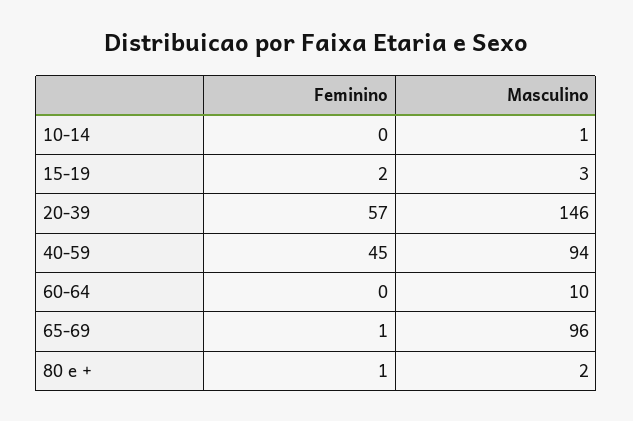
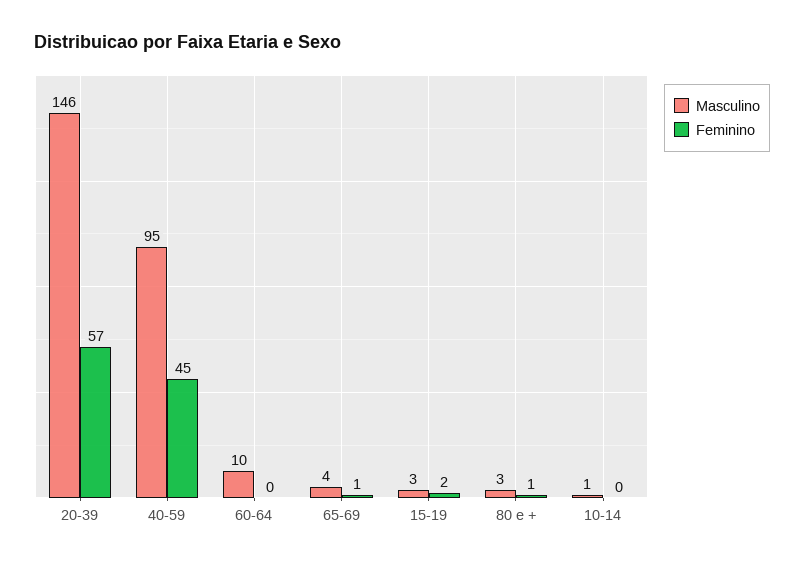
  {
    "Feminino": {
      "10-14": 0,
      "15-19": 2,
      "20-39": 57,
      "40-59": 45,
      "60-64": 0,
      "65-69": 1,
      "80 e +": 1
    },
    "Masculino": {
      "10-14": 1,
      "15-19": 3,
      "20-39": 146,
-     "40-59": 94,
+     "40-59": 95,
      "60-64": 10,
-     "65-69": 96,
+     "65-69": 4,
-     "80 e +": 2
+     "80 e +": 3
    }
  }

